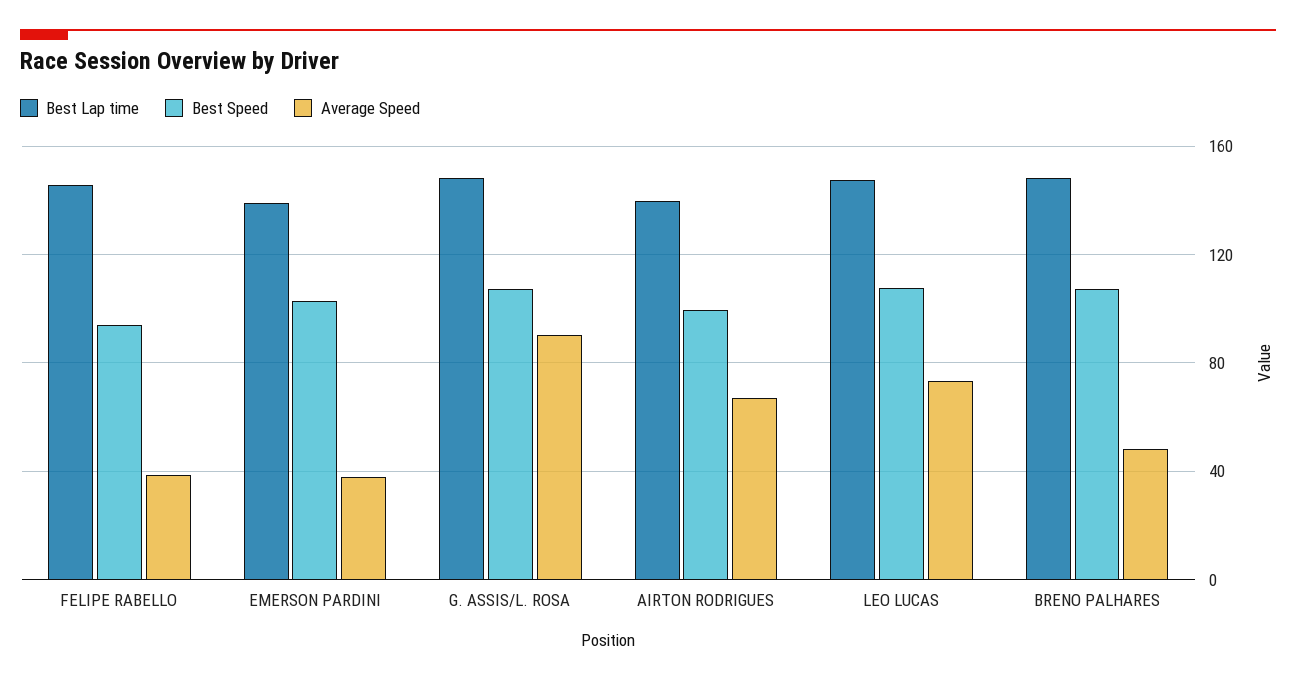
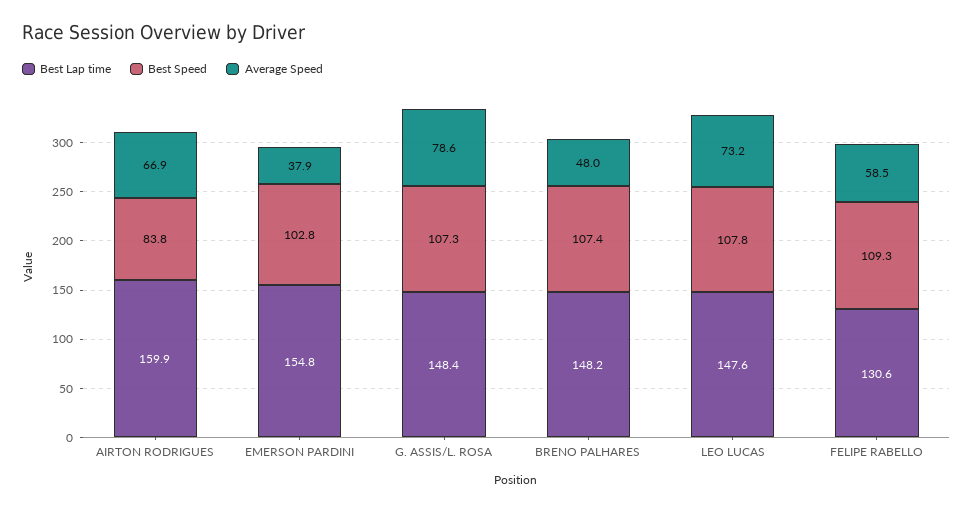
  {
    "Best Lap time": {
-     "FELIPE RABELLO": 145,
+     "FELIPE RABELLO": 130.6,
-     "EMERSON PARDINI": 140,
+     "EMERSON PARDINI": 154.8,
      "G. ASSIS/L. ROSA": 148.4,
-     "AIRTON RODRIGUES": 140,
+     "AIRTON RODRIGUES": 159.9,
      "LEO LUCAS": 147.6,
      "BRENO PALHARES": 148.2
    },
    "Best Speed": {
-     "FELIPE RABELLO": 95,
+     "FELIPE RABELLO": 109.3,
      "EMERSON PARDINI": 102.8,
      "G. ASSIS/L. ROSA": 107.3,
-     "AIRTON RODRIGUES": 100,
+     "AIRTON RODRIGUES": 83.8,
      "LEO LUCAS": 107.8,
      "BRENO PALHARES": 107.4
    },
    "Average Speed": {
-     "FELIPE RABELLO": 40,
+     "FELIPE RABELLO": 58.5,
      "EMERSON PARDINI": 37.9,
-     "G. ASSIS/L. ROSA": 90,
+     "G. ASSIS/L. ROSA": 78.6,
      "AIRTON RODRIGUES": 66.9,
      "LEO LUCAS": 73.2,
      "BRENO PALHARES": 48
    }
  }

